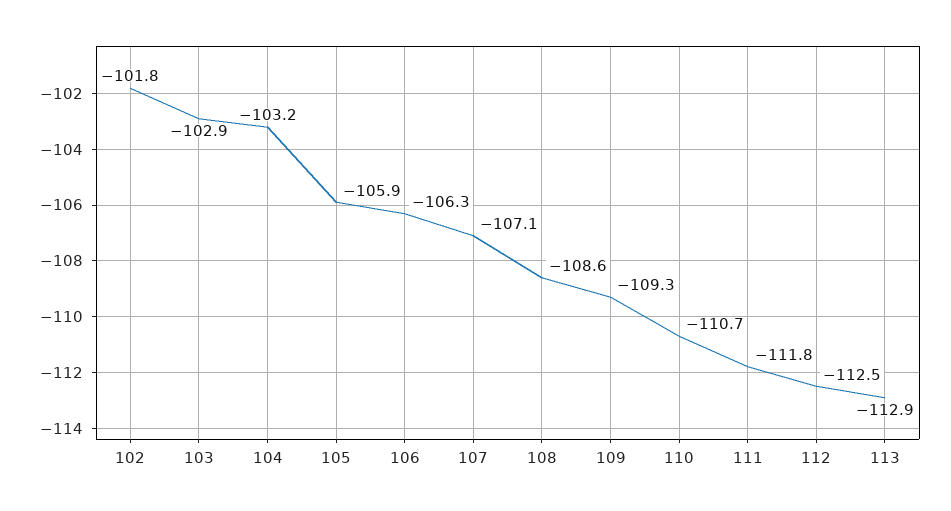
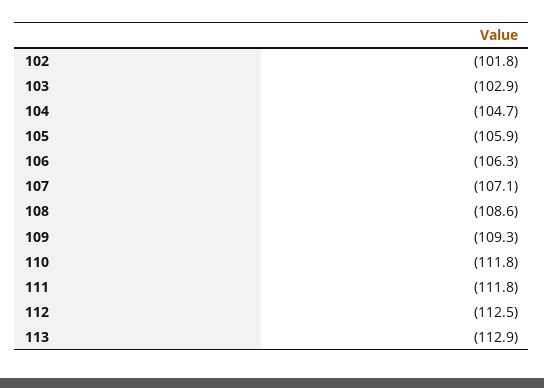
  {
    "102": -101.8,
    "103": -102.9,
-   "104": -103.2,
+   "104": -104.7,
    "105": -105.9,
    "106": -106.3,
    "107": -107.1,
    "108": -108.6,
    "109": -109.3,
-   "110": -110.7,
+   "110": -111.8,
    "111": -111.8,
    "112": -112.5,
    "113": -112.9
  }

